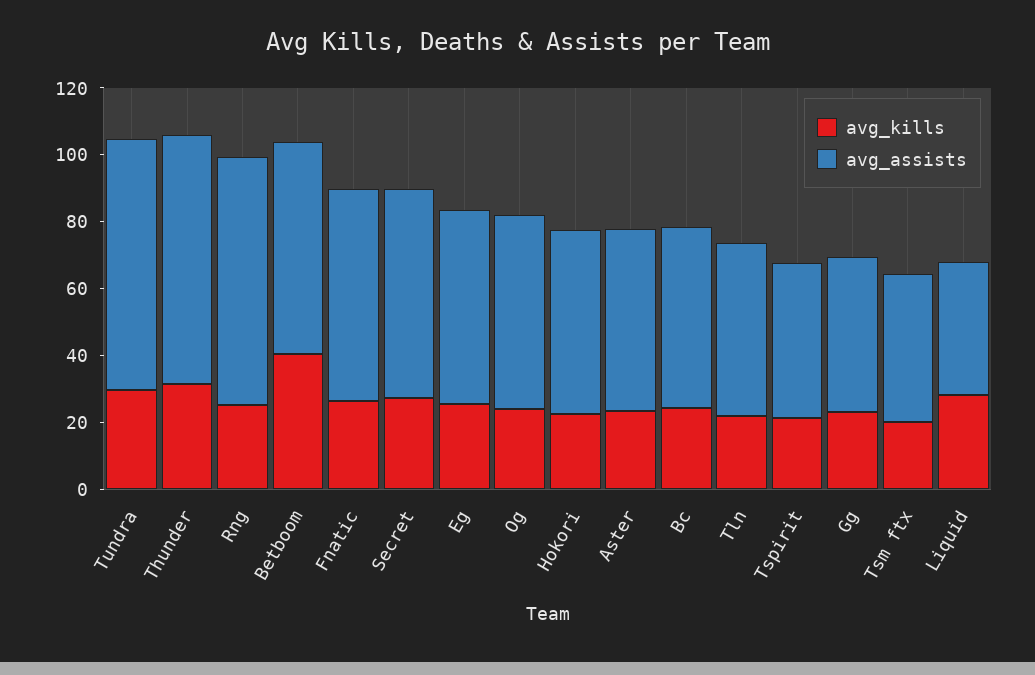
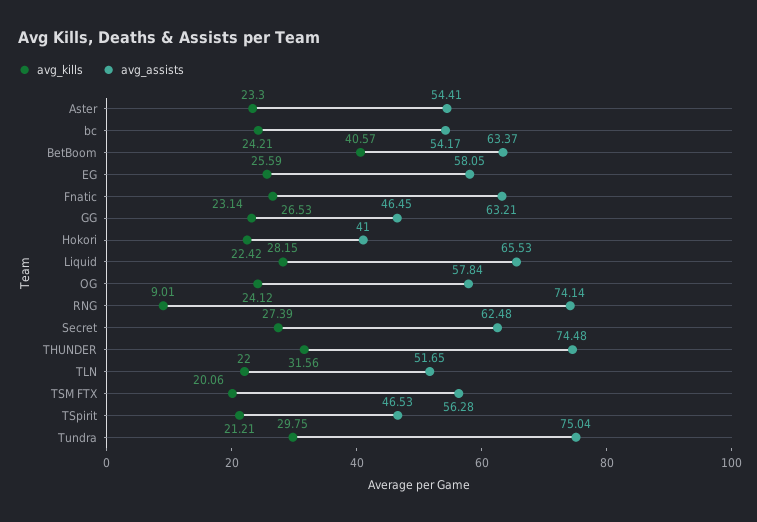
  {
    "avg_kills": {
      "Tundra": 29.75,
      "Thunder": 31.56,
-     "Rng": 25,
+     "Rng": 9.01,
      "Betboom": 40.57,
      "Fnatic": 26.53,
      "Secret": 27.39,
      "Eg": 25.59,
      "Og": 24.12,
      "Hokori": 22.42,
      "Aster": 23.3,
      "Bc": 24.21,
      "Tln": 22,
      "Tspirit": 21.21,
      "Gg": 23.14,
      "Tsm ftx": 20.06,
      "Liquid": 28.15
    },
    "avg_assists": {
      "Tundra": 75.04,
      "Thunder": 74.48,
      "Rng": 74.14,
      "Betboom": 63.37,
      "Fnatic": 63.21,
      "Secret": 62.48,
      "Eg": 58.05,
      "Og": 57.84,
-     "Hokori": 55,
+     "Hokori": 41,
      "Aster": 54.41,
      "Bc": 54.17,
      "Tln": 51.65,
      "Tspirit": 46.53,
      "Gg": 46.45,
-     "Tsm ftx": 45,
+     "Tsm ftx": 56.28,
-     "Liquid": 40
+     "Liquid": 65.53
    }
  }

